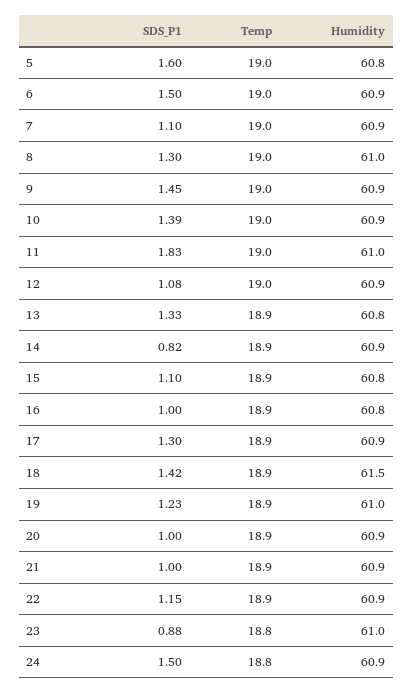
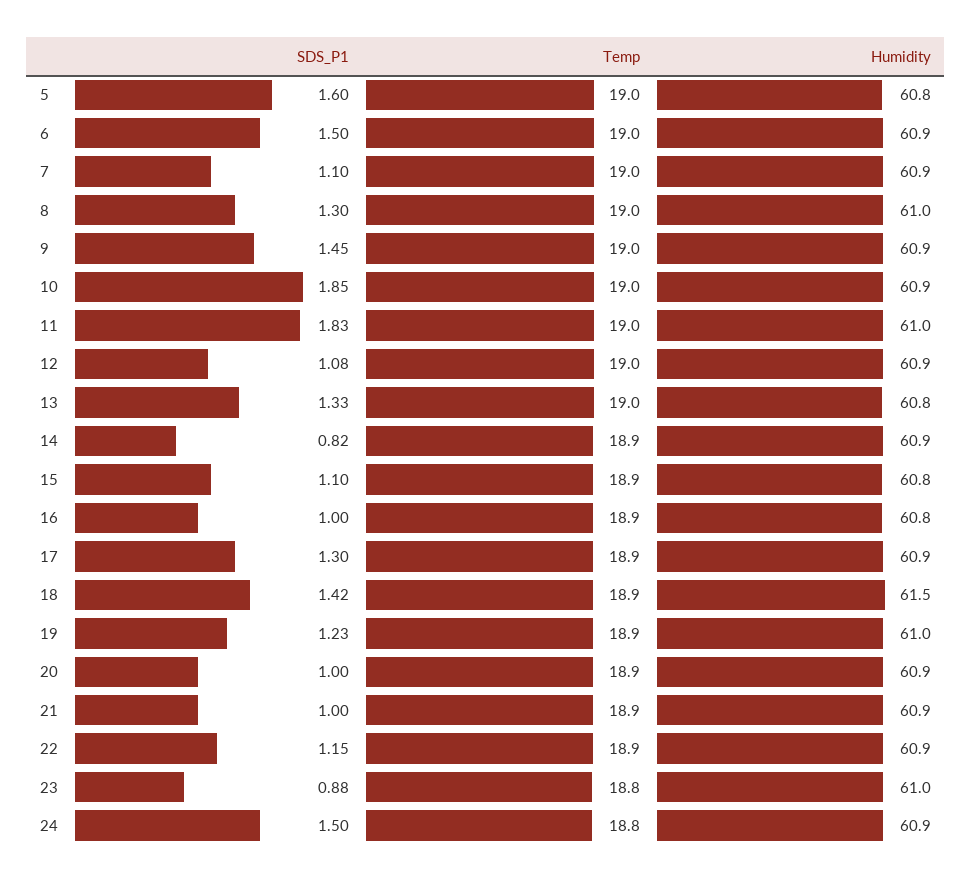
  {
    "SDS_P1": {
      "5": 1.6,
      "6": 1.5,
      "7": 1.1,
      "8": 1.3,
      "9": 1.45,
-     "10": 1.39,
+     "10": 1.85,
      "11": 1.83,
      "12": 1.08,
      "13": 1.33,
      "14": 0.82,
      "15": 1.1,
      "16": 1,
      "17": 1.3,
      "18": 1.42,
      "19": 1.23,
      "20": 1,
      "21": 1,
      "22": 1.15,
      "23": 0.88,
      "24": 1.5
    },
    "Temp": {
      "5": 19,
      "6": 19,
      "7": 19,
      "8": 19,
      "9": 19,
      "10": 19,
      "11": 19,
      "12": 19,
-     "13": 18.9,
+     "13": 19,
      "14": 18.9,
      "15": 18.9,
      "16": 18.9,
      "17": 18.9,
      "18": 18.9,
      "19": 18.9,
      "20": 18.9,
      "21": 18.9,
      "22": 18.9,
      "23": 18.8,
      "24": 18.8
    },
    "Humidity": {
      "5": 60.8,
      "6": 60.9,
      "7": 60.9,
      "8": 61,
      "9": 60.9,
      "10": 60.9,
      "11": 61,
      "12": 60.9,
      "13": 60.8,
      "14": 60.9,
      "15": 60.8,
      "16": 60.8,
      "17": 60.9,
      "18": 61.5,
      "19": 61,
      "20": 60.9,
      "21": 60.9,
      "22": 60.9,
      "23": 61,
      "24": 60.9
    }
  }

